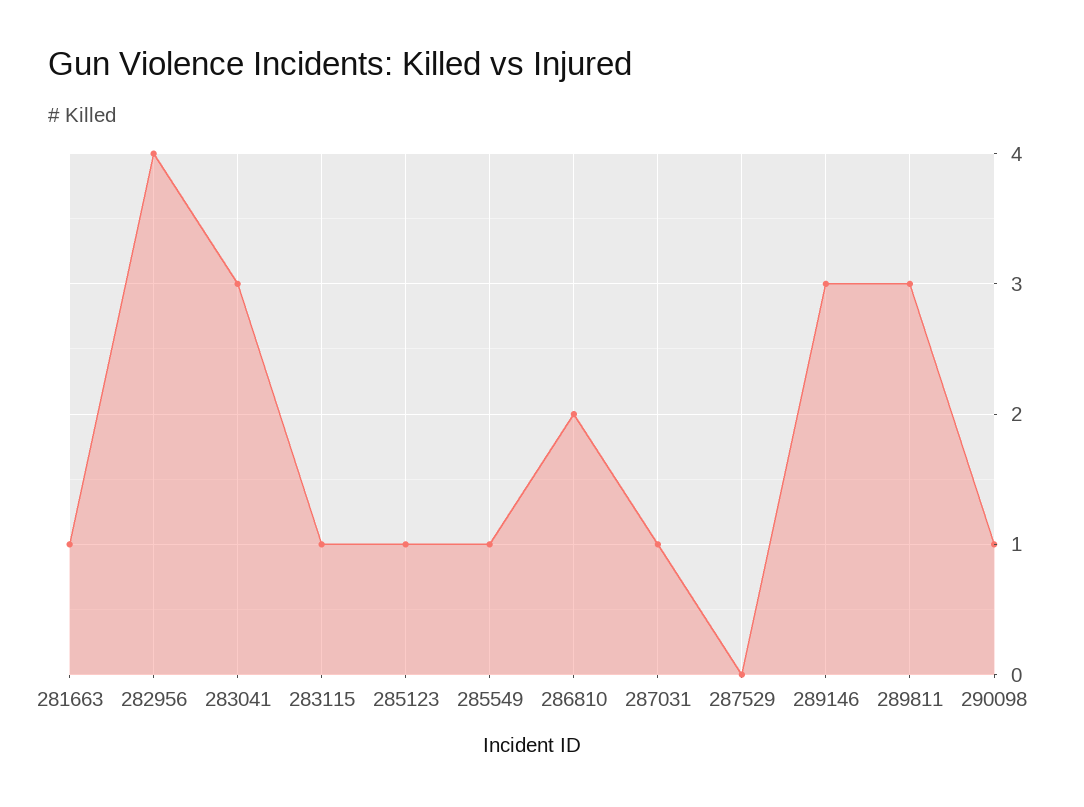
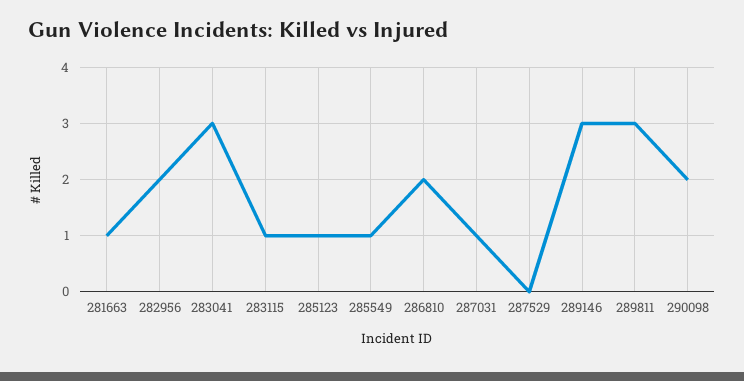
  {
    "281663": 1,
-   "282956": 4,
+   "282956": 2,
    "283041": 3,
    "283115": 1,
    "285123": 1,
    "285549": 1,
    "286810": 2,
    "287031": 1,
    "287529": 0,
    "289146": 3,
    "289811": 3,
-   "290098": 1
+   "290098": 2
  }

